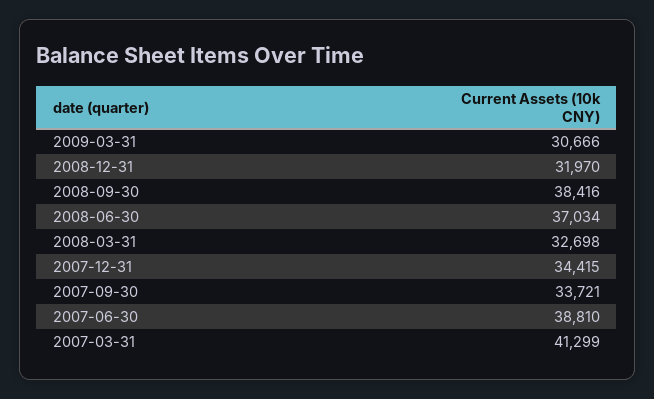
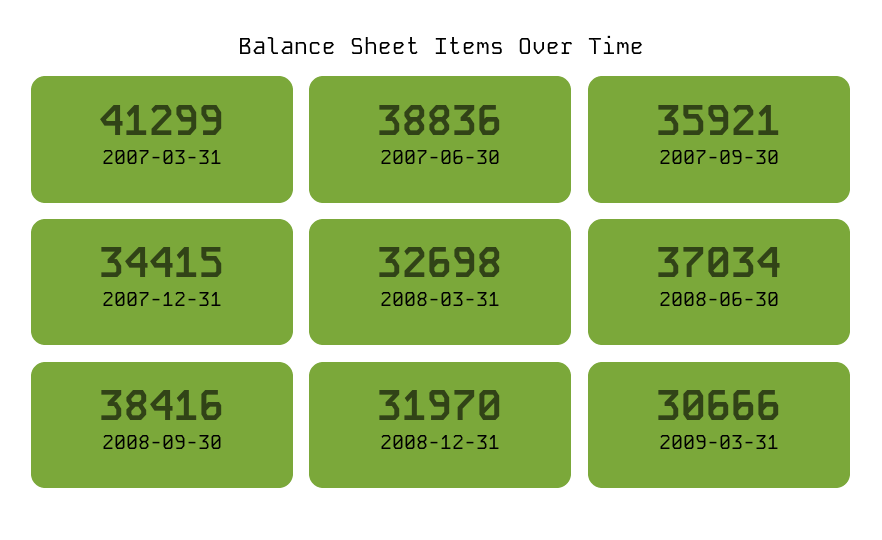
  {
    "2009-03-31": 30666,
    "2008-12-31": 31970,
    "2008-09-30": 38416,
    "2008-06-30": 37034,
    "2008-03-31": 32698,
    "2007-12-31": 34415,
-   "2007-09-30": 33721,
+   "2007-09-30": 35921,
-   "2007-06-30": 38810,
+   "2007-06-30": 38836,
    "2007-03-31": 41299
  }

